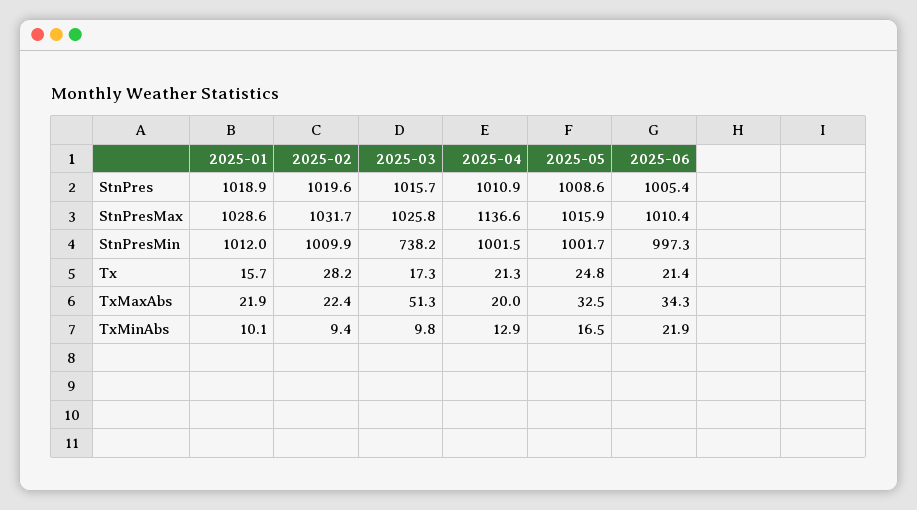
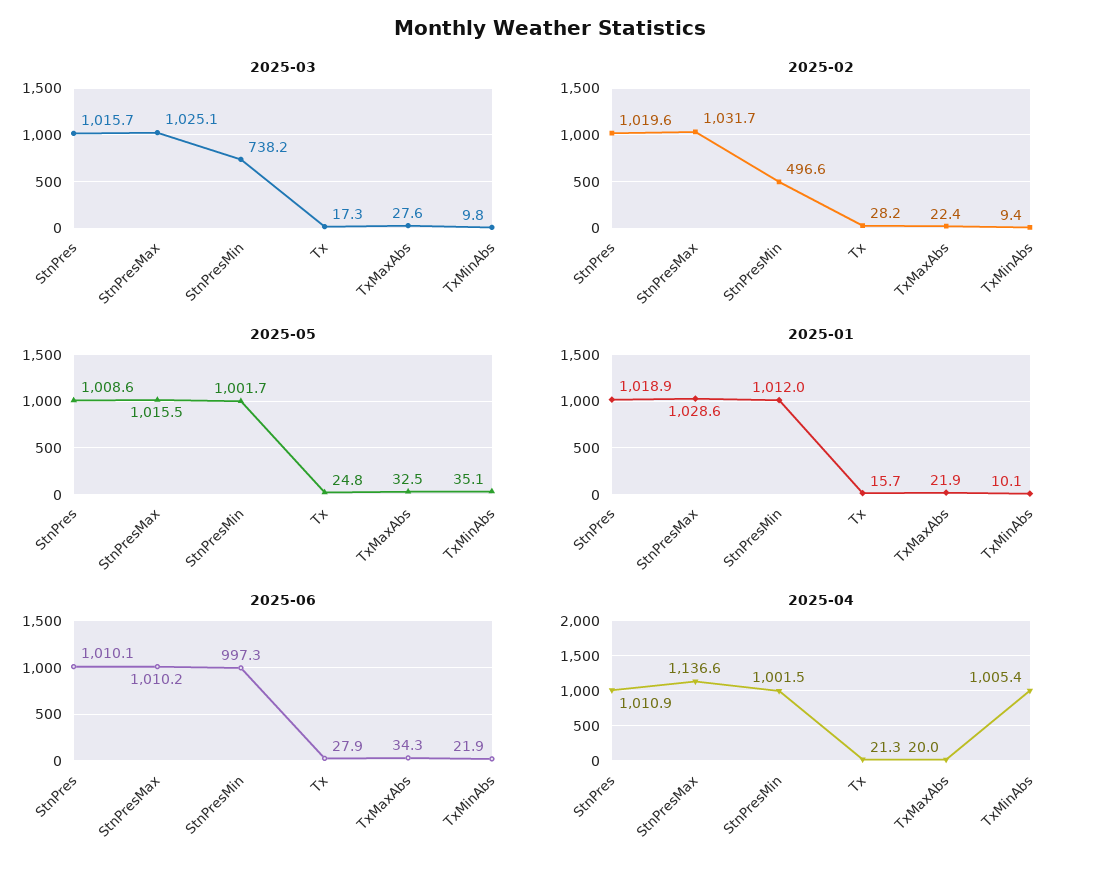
  {
    "2025-01": {
      "StnPres": 1018.9,
      "StnPresMax": 1028.6,
      "StnPresMin": 1012,
      "Tx": 15.7,
      "TxMaxAbs": 21.9,
      "TxMinAbs": 10.1
    },
    "2025-02": {
      "StnPres": 1019.6,
      "StnPresMax": 1031.7,
-     "StnPresMin": 1009.9,
+     "StnPresMin": 496.6,
      "Tx": 28.2,
      "TxMaxAbs": 22.4,
      "TxMinAbs": 9.4
    },
    "2025-03": {
      "StnPres": 1015.7,
-     "StnPresMax": 1025.8,
+     "StnPresMax": 1025.1,
      "StnPresMin": 738.2,
      "Tx": 17.3,
-     "TxMaxAbs": 51.3,
+     "TxMaxAbs": 27.6,
      "TxMinAbs": 9.8
    },
    "2025-04": {
      "StnPres": 1010.9,
      "StnPresMax": 1136.6,
      "StnPresMin": 1001.5,
      "Tx": 21.3,
      "TxMaxAbs": 20,
-     "TxMinAbs": 12.9
+     "TxMinAbs": 1005.4
    },
    "2025-05": {
      "StnPres": 1008.6,
-     "StnPresMax": 1015.9,
+     "StnPresMax": 1015.5,
      "StnPresMin": 1001.7,
      "Tx": 24.8,
      "TxMaxAbs": 32.5,
-     "TxMinAbs": 16.5
+     "TxMinAbs": 35.1
    },
    "2025-06": {
-     "StnPres": 1005.4,
+     "StnPres": 1010.1,
-     "StnPresMax": 1010.4,
+     "StnPresMax": 1010.2,
      "StnPresMin": 997.3,
-     "Tx": 21.4,
+     "Tx": 27.9,
      "TxMaxAbs": 34.3,
      "TxMinAbs": 21.9
    }
  }

